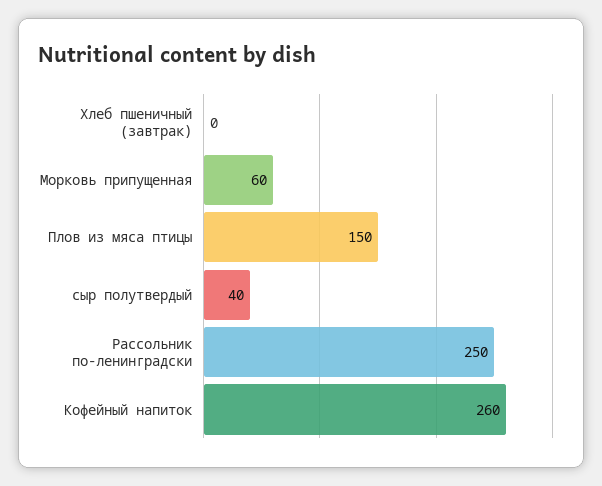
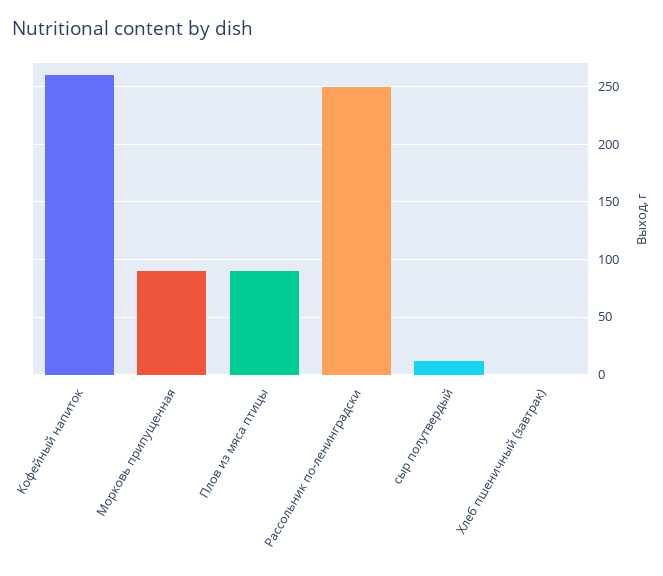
  {
    "Хлеб пшеничный (завтрак)": 0,
-   "Морковь припущенная": 60,
+   "Морковь припущенная": 90,
-   "Плов из мяса птицы": 150,
+   "Плов из мяса птицы": 90,
-   "сыр полутвердый": 40,
+   "сыр полутвердый": 10,
    "Рассольник по-ленинградски": 250,
    "Кофейный напиток": 260
  }

